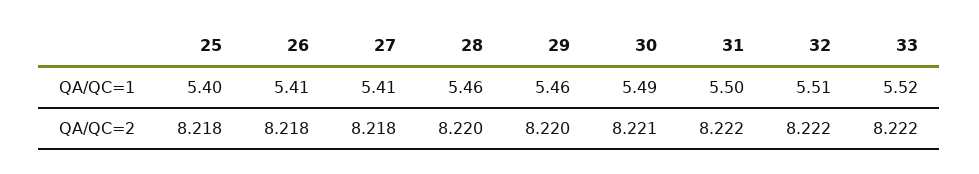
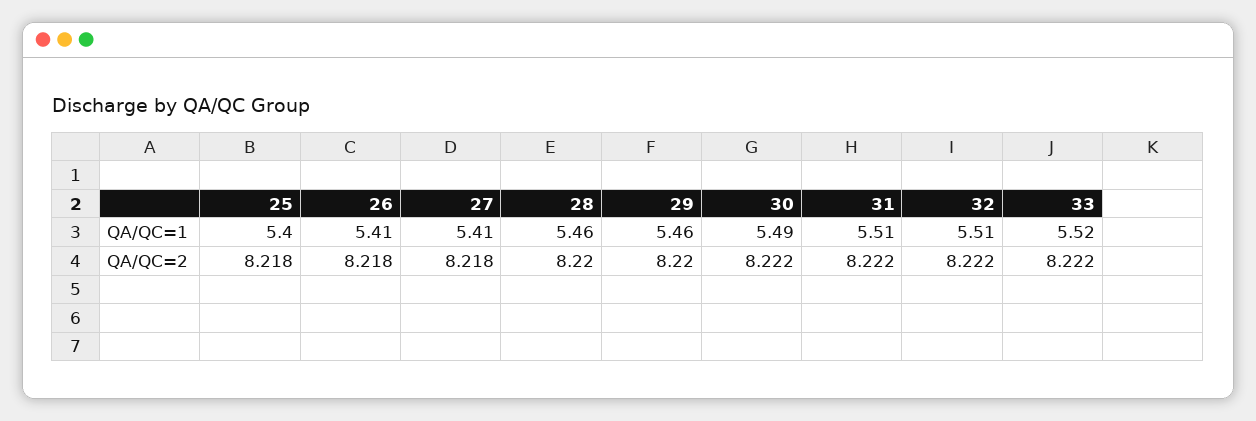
  {
    "25": {
      "QA/QC=1": 5.4,
      "QA/QC=2": 8.218
    },
    "26": {
      "QA/QC=1": 5.41,
      "QA/QC=2": 8.218
    },
    "27": {
      "QA/QC=1": 5.41,
      "QA/QC=2": 8.218
    },
    "28": {
      "QA/QC=1": 5.46,
      "QA/QC=2": 8.22
    },
    "29": {
      "QA/QC=1": 5.46,
      "QA/QC=2": 8.22
    },
    "30": {
      "QA/QC=1": 5.49,
-     "QA/QC=2": 8.221
+     "QA/QC=2": 8.222
    },
    "31": {
-     "QA/QC=1": 5.5,
+     "QA/QC=1": 5.51,
      "QA/QC=2": 8.222
    },
    "32": {
      "QA/QC=1": 5.51,
      "QA/QC=2": 8.222
    },
    "33": {
      "QA/QC=1": 5.52,
      "QA/QC=2": 8.222
    }
  }

